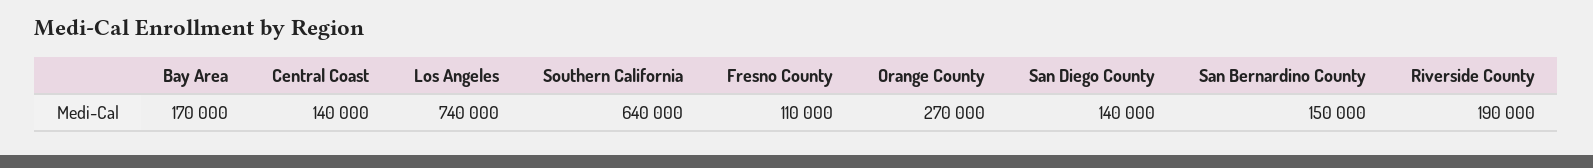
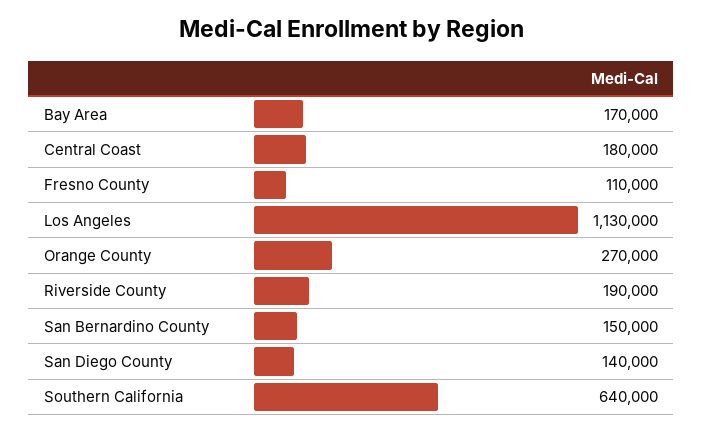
  {
    "Bay Area": 170000,
-   "Central Coast": 140000,
+   "Central Coast": 180000,
-   "Los Angeles": 740000,
+   "Los Angeles": 1130000,
    "Southern California": 640000,
    "Fresno County": 110000,
    "Orange County": 270000,
    "San Diego County": 140000,
    "San Bernardino County": 150000,
    "Riverside County": 190000
  }

